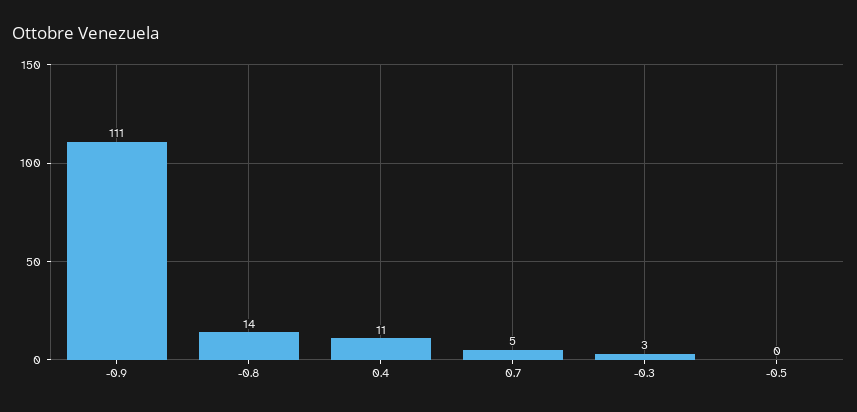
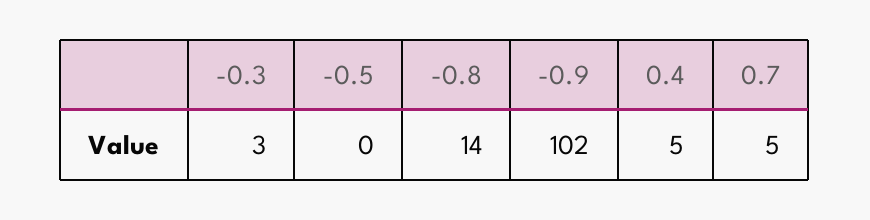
  {
-   "-0.9": 111,
+   "-0.9": 102,
    "-0.8": 14,
-   "0.4": 11,
+   "0.4": 5,
    "0.7": 5,
    "-0.3": 3,
    "-0.5": 0
  }

